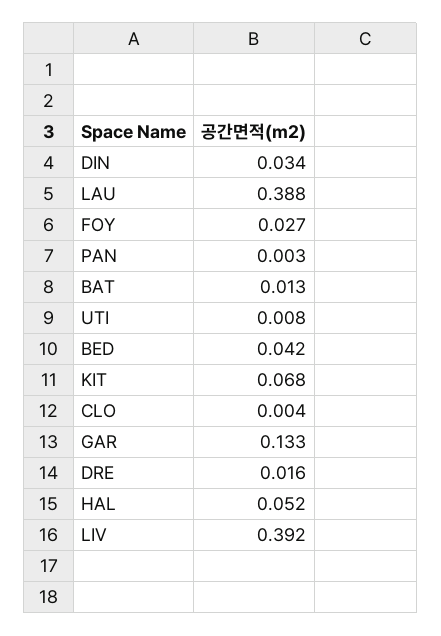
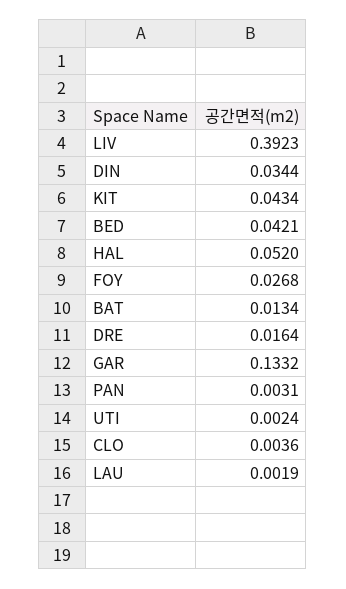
  {
    "DIN": 0.0344,
-   "LAU": 0.388,
+   "LAU": 0.0019,
    "FOY": 0.0268,
    "PAN": 0.0031,
    "BAT": 0.0134,
-   "UTI": 0.008,
+   "UTI": 0.0024,
    "BED": 0.0421,
-   "KIT": 0.068,
+   "KIT": 0.0434,
    "CLO": 0.0036,
    "GAR": 0.1332,
    "DRE": 0.0164,
    "HAL": 0.052,
    "LIV": 0.3923
  }

